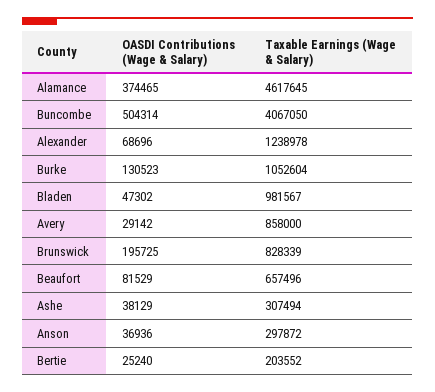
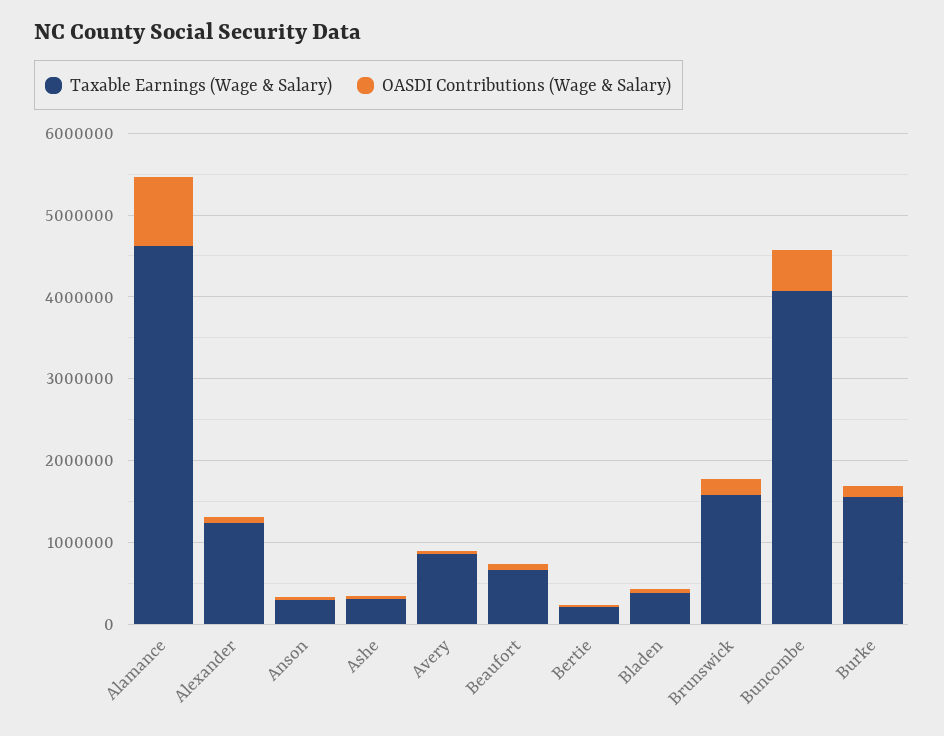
  {
    "OASDI Contributions (Wage & Salary)": {
-     "Alamance": 374465,
+     "Alamance": 800000,
      "Buncombe": 504314,
      "Alexander": 68696,
      "Burke": 130523,
      "Bladen": 47302,
      "Avery": 29142,
      "Brunswick": 195725,
      "Beaufort": 81529,
      "Ashe": 38129,
      "Anson": 36936,
      "Bertie": 25240
    },
    "Taxable Earnings (Wage & Salary)": {
      "Alamance": 4617645,
      "Buncombe": 4067050,
      "Alexander": 1238978,
-     "Burke": 1052604,
+     "Burke": 1600000,
-     "Bladen": 981567,
+     "Bladen": 400000,
      "Avery": 858000,
-     "Brunswick": 828339,
+     "Brunswick": 1600000,
      "Beaufort": 657496,
      "Ashe": 307494,
      "Anson": 297872,
      "Bertie": 203552
    }
  }

